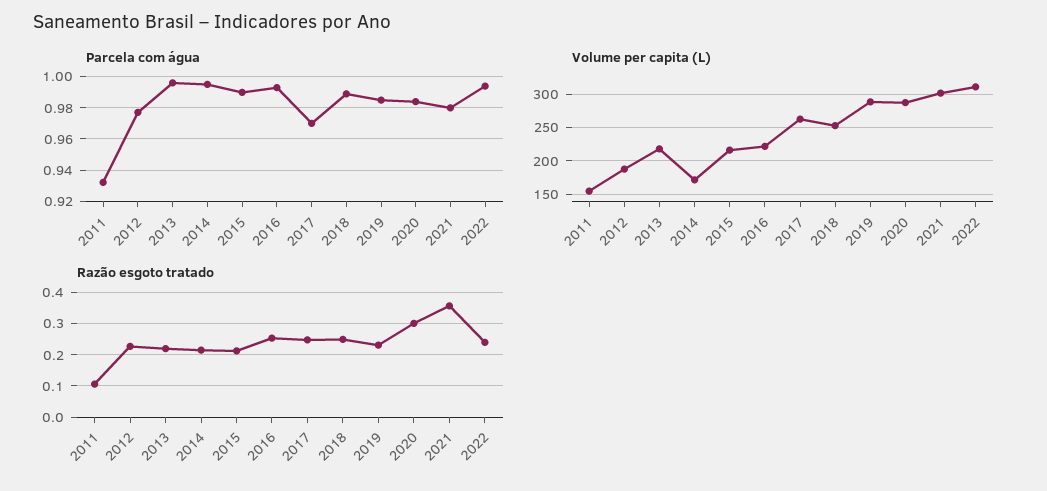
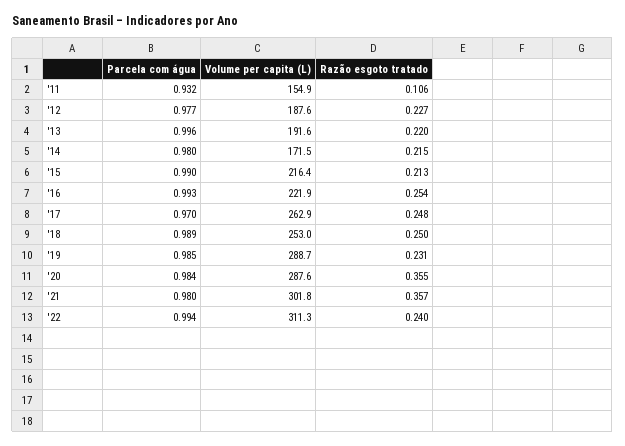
  {
    "Parcela com água": {
      "2011": 0.932,
      "2012": 0.977,
      "2013": 0.996,
-     "2014": 0.995,
+     "2014": 0.98,
      "2015": 0.99,
      "2016": 0.993,
      "2017": 0.97,
      "2018": 0.989,
      "2019": 0.985,
      "2020": 0.984,
      "2021": 0.98,
      "2022": 0.994
    },
    "Volume per capita (L)": {
      "2011": 154.9,
      "2012": 187.6,
-     "2013": 220,
+     "2013": 191.6,
      "2014": 171.5,
      "2015": 216.4,
      "2016": 221.9,
      "2017": 262.9,
      "2018": 253,
      "2019": 288.7,
      "2020": 287.6,
      "2021": 301.8,
      "2022": 311.3
    },
    "Razão esgoto tratado": {
      "2011": 0.106,
      "2012": 0.227,
      "2013": 0.22,
      "2014": 0.215,
      "2015": 0.213,
      "2016": 0.254,
      "2017": 0.248,
      "2018": 0.25,
      "2019": 0.231,
-     "2020": 0.3,
+     "2020": 0.355,
      "2021": 0.357,
      "2022": 0.24
    }
  }

